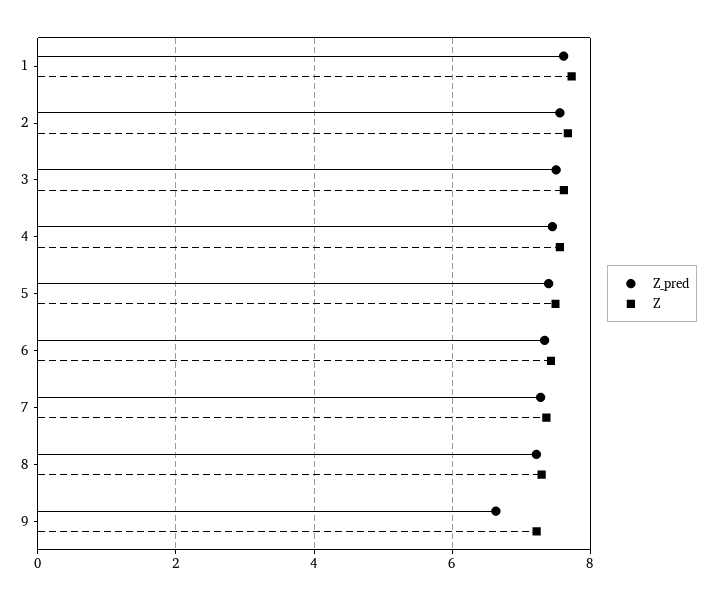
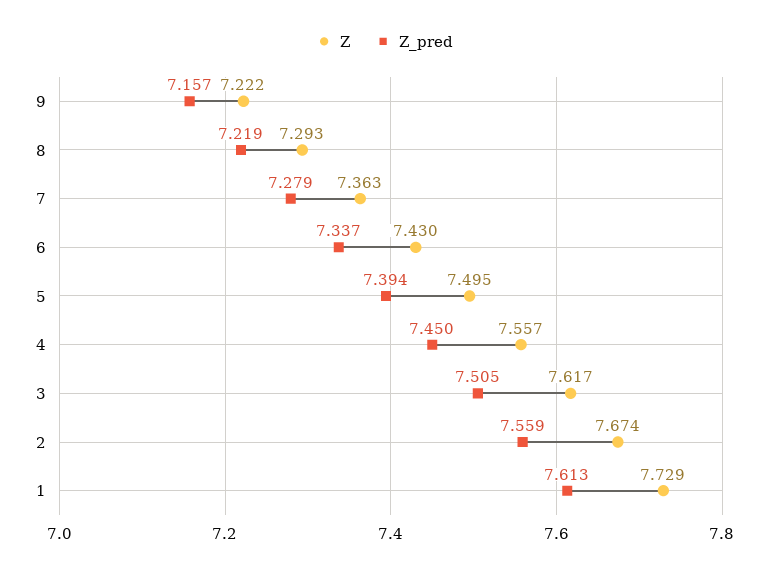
  {
    "Z_pred": {
      "1": 7.613,
      "2": 7.559,
      "3": 7.505,
      "4": 7.45,
      "5": 7.394,
      "6": 7.337,
      "7": 7.279,
      "8": 7.219,
-     "9": 6.6
+     "9": 7.157
    },
    "Z": {
      "1": 7.729,
      "2": 7.674,
      "3": 7.617,
      "4": 7.557,
      "5": 7.495,
      "6": 7.43,
      "7": 7.363,
      "8": 7.293,
      "9": 7.222
    }
  }

